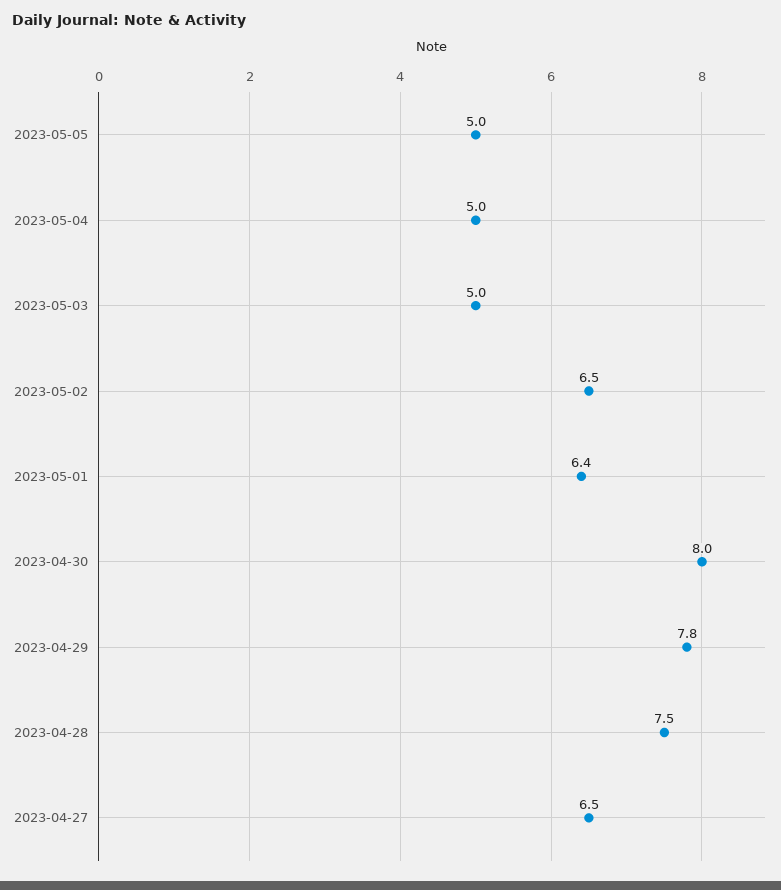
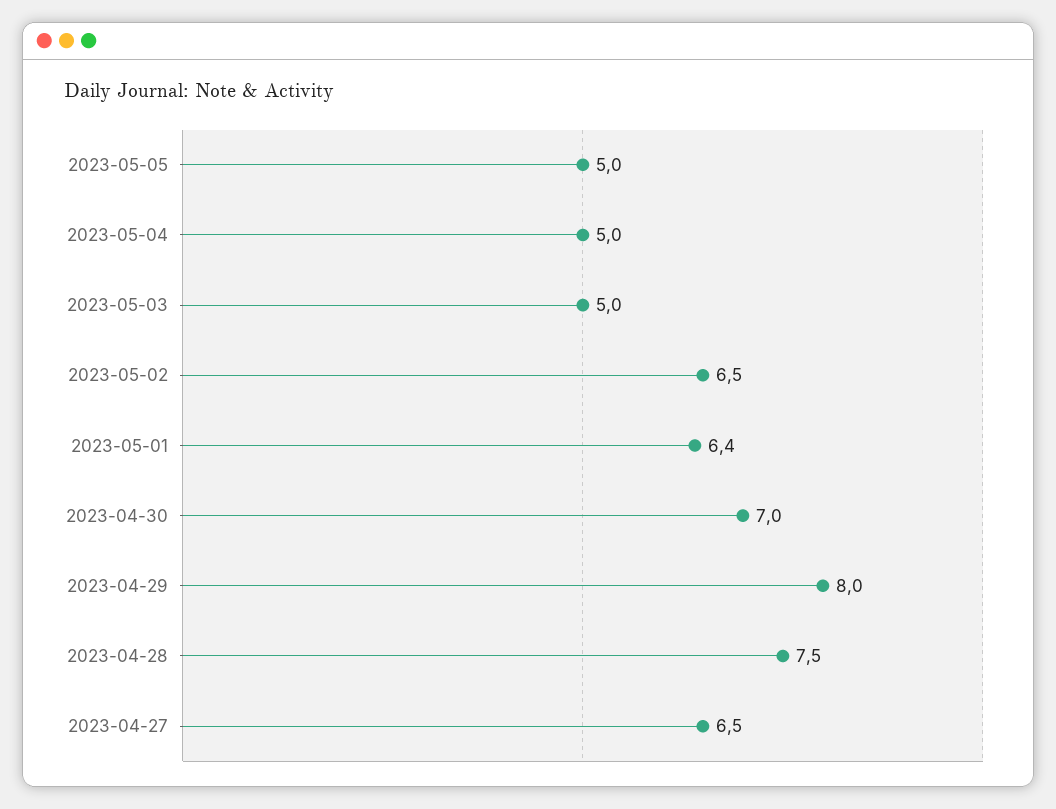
  {
    "2023-05-05": 5,
    "2023-05-04": 5,
    "2023-05-03": 5,
    "2023-05-02": 6.5,
    "2023-05-01": 6.4,
-   "2023-04-30": 8,
+   "2023-04-30": 7,
-   "2023-04-29": 7.8,
+   "2023-04-29": 8,
    "2023-04-28": 7.5,
    "2023-04-27": 6.5
  }

